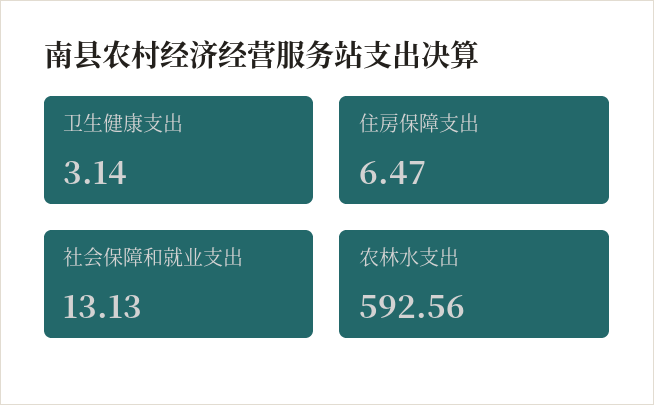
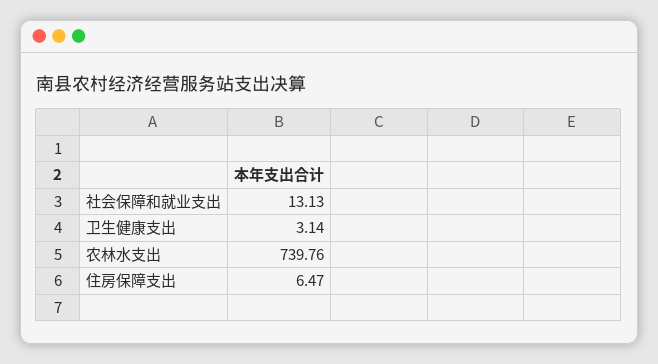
  {
    "卫生健康支出": 3.14,
    "住房保障支出": 6.47,
    "社会保障和就业支出": 13.13,
-   "农林水支出": 592.56
+   "农林水支出": 739.76
  }

